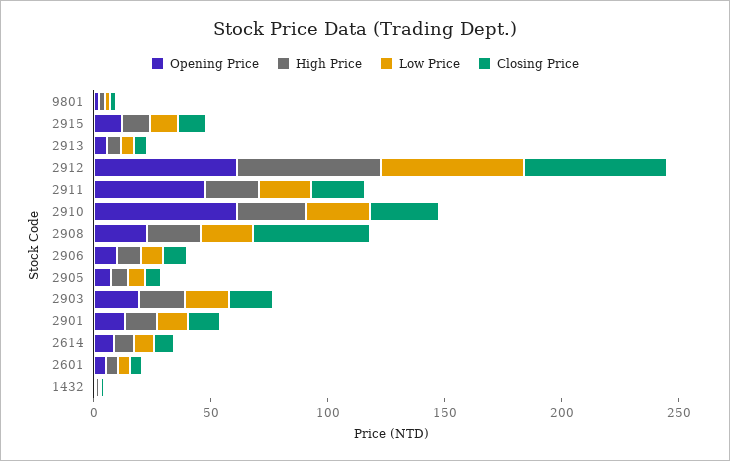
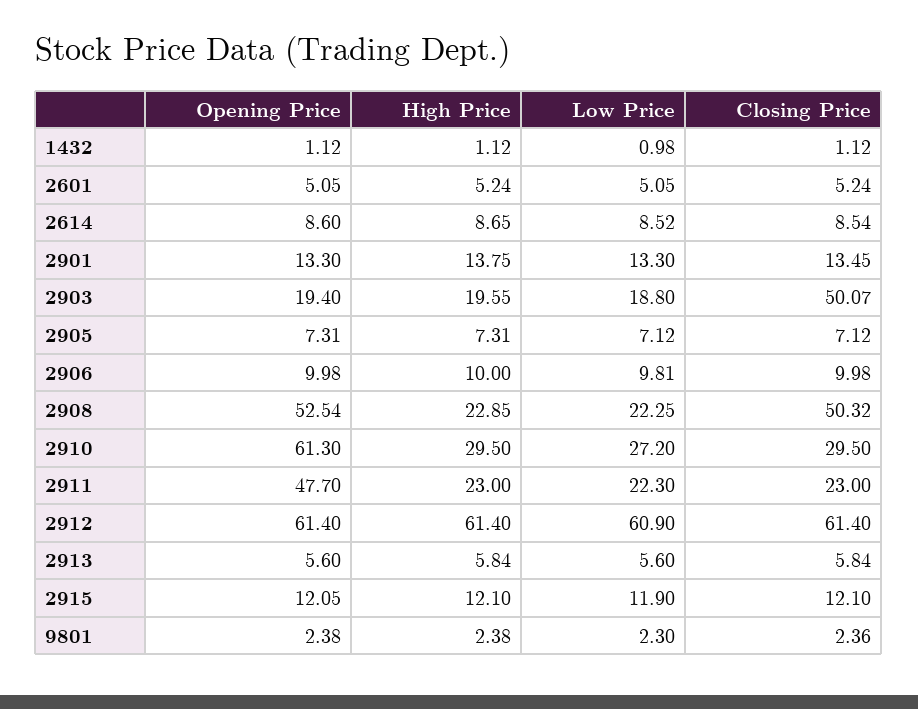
  {
    "Opening Price": {
      "9801": 2.38,
      "2915": 12.05,
      "2913": 5.6,
      "2912": 61.4,
      "2911": 47.7,
      "2910": 61.3,
-     "2908": 20,
+     "2908": 52.54,
      "2906": 9.98,
      "2905": 7.31,
      "2903": 19.4,
      "2901": 13.3,
      "2614": 8.6,
      "2601": 5.05,
      "1432": 1.12
    },
    "High Price": {
      "9801": 2.38,
      "2915": 12.1,
      "2913": 5.84,
      "2912": 61.4,
      "2911": 23,
      "2910": 29.5,
      "2908": 22.85,
      "2906": 10,
      "2905": 7.31,
      "2903": 19.55,
      "2901": 13.75,
      "2614": 8.65,
      "2601": 5.24,
      "1432": 1.12
    },
    "Low Price": {
      "9801": 2.3,
      "2915": 11.9,
      "2913": 5.6,
      "2912": 60.9,
      "2911": 22.3,
      "2910": 27.2,
      "2908": 22.25,
      "2906": 9.81,
      "2905": 7.12,
      "2903": 18.8,
      "2901": 13.3,
      "2614": 8.52,
      "2601": 5.05,
      "1432": 0.98
    },
    "Closing Price": {
      "9801": 2.36,
      "2915": 12.1,
      "2913": 5.84,
      "2912": 61.4,
      "2911": 23,
      "2910": 29.5,
      "2908": 50.32,
      "2906": 9.98,
      "2905": 7.12,
-     "2903": 20,
+     "2903": 50.07,
      "2901": 13.45,
      "2614": 8.54,
      "2601": 5.24,
      "1432": 1.12
    }
  }

